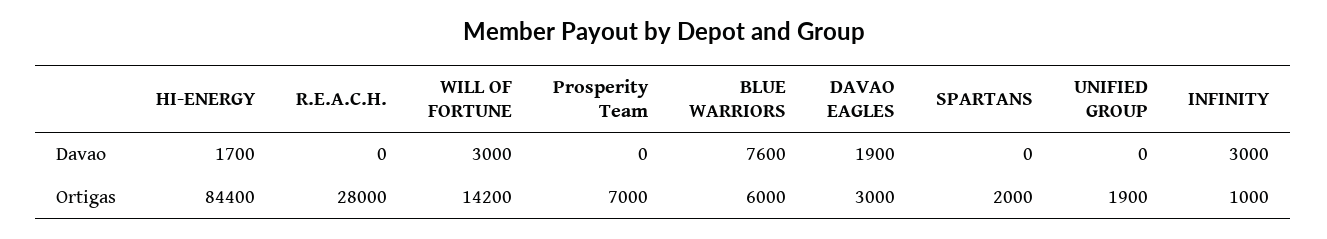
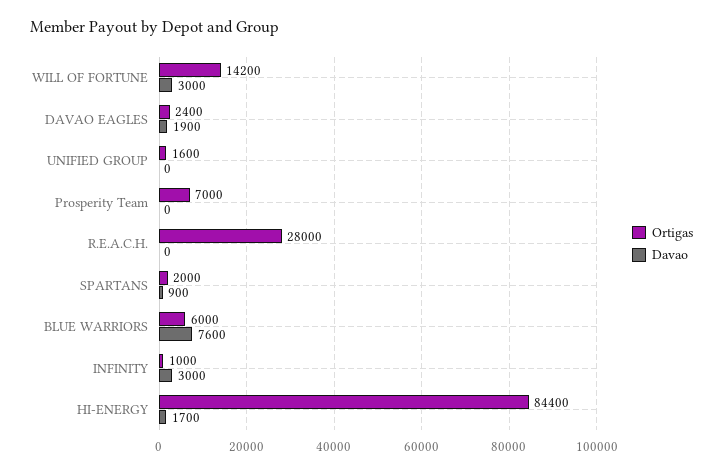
  {
    "Davao": {
      "HI-ENERGY": 1700,
      "R.E.A.C.H.": 0,
      "WILL OF FORTUNE": 3000,
      "Prosperity Team": 0,
      "BLUE WARRIORS": 7600,
      "DAVAO EAGLES": 1900,
-     "SPARTANS": 0,
+     "SPARTANS": 900,
      "UNIFIED GROUP": 0,
      "INFINITY": 3000
    },
    "Ortigas": {
      "HI-ENERGY": 84400,
      "R.E.A.C.H.": 28000,
      "WILL OF FORTUNE": 14200,
      "Prosperity Team": 7000,
      "BLUE WARRIORS": 6000,
-     "DAVAO EAGLES": 3000,
+     "DAVAO EAGLES": 2400,
      "SPARTANS": 2000,
-     "UNIFIED GROUP": 1900,
+     "UNIFIED GROUP": 1600,
      "INFINITY": 1000
    }
  }

